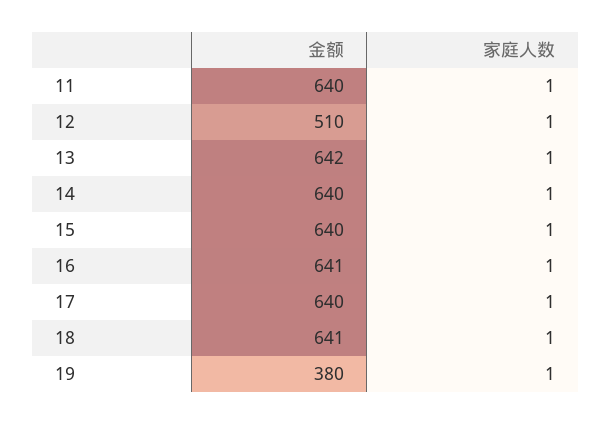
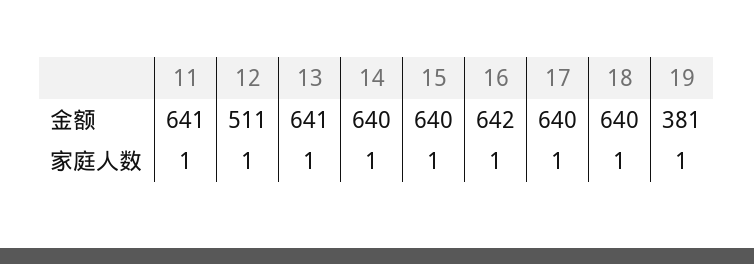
  {
    "金额": {
-     "11": 640,
+     "11": 641,
-     "12": 510,
+     "12": 511,
-     "13": 642,
+     "13": 641,
      "14": 640,
      "15": 640,
-     "16": 641,
+     "16": 642,
      "17": 640,
-     "18": 641,
+     "18": 640,
-     "19": 380
+     "19": 381
    },
    "家庭人数": {
      "11": 1,
      "12": 1,
      "13": 1,
      "14": 1,
      "15": 1,
      "16": 1,
      "17": 1,
      "18": 1,
      "19": 1
    }
  }

